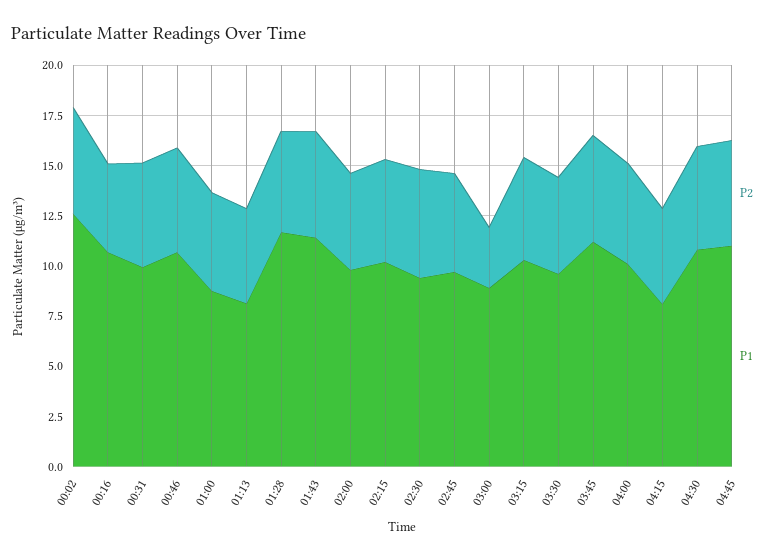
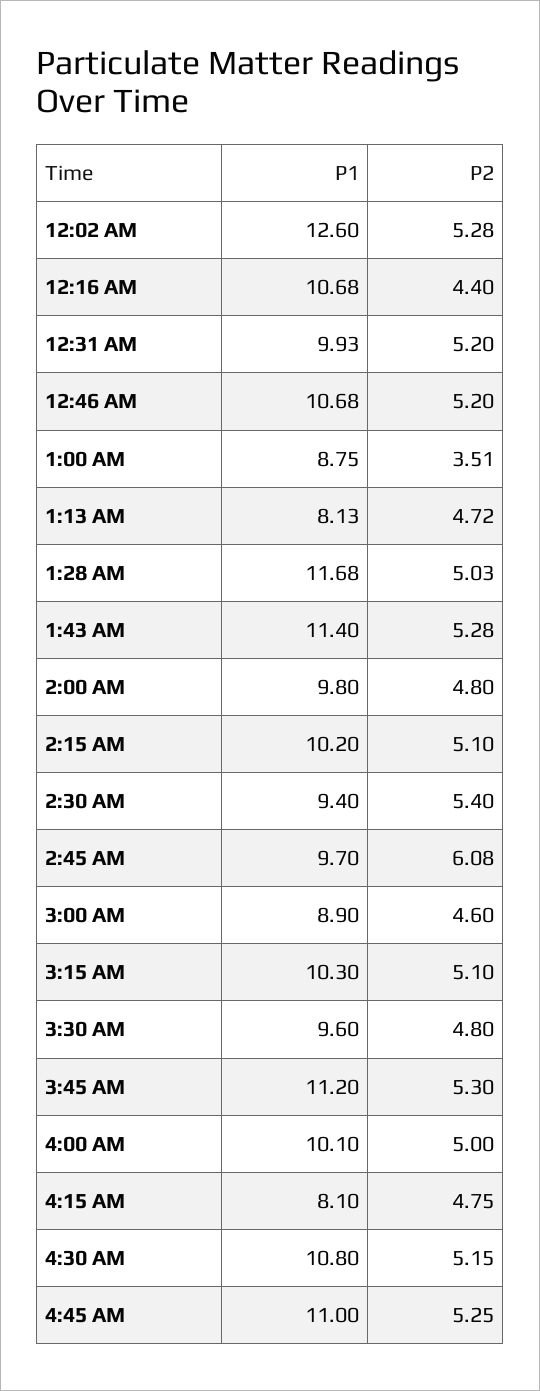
  {
    "P2": {
      "00:02": 5.28,
      "00:16": 4.4,
      "00:31": 5.2,
      "00:46": 5.2,
-     "01:00": 5,
+     "01:00": 3.51,
      "01:13": 4.72,
      "01:28": 5.03,
      "01:43": 5.28,
      "02:00": 4.8,
      "02:15": 5.1,
      "02:30": 5.4,
-     "02:45": 5,
+     "02:45": 6.08,
-     "03:00": 3,
+     "03:00": 4.6,
      "03:15": 5.1,
      "03:30": 4.8,
      "03:45": 5.3,
      "04:00": 5,
      "04:15": 4.75,
      "04:30": 5.15,
      "04:45": 5.25
    },
    "P1": {
      "00:02": 12.6,
      "00:16": 10.68,
      "00:31": 9.93,
      "00:46": 10.68,
      "01:00": 8.75,
      "01:13": 8.13,
      "01:28": 11.68,
      "01:43": 11.4,
      "02:00": 9.8,
      "02:15": 10.2,
      "02:30": 9.4,
      "02:45": 9.7,
      "03:00": 8.9,
      "03:15": 10.3,
      "03:30": 9.6,
      "03:45": 11.2,
      "04:00": 10.1,
      "04:15": 8.1,
      "04:30": 10.8,
      "04:45": 11
    }
  }

